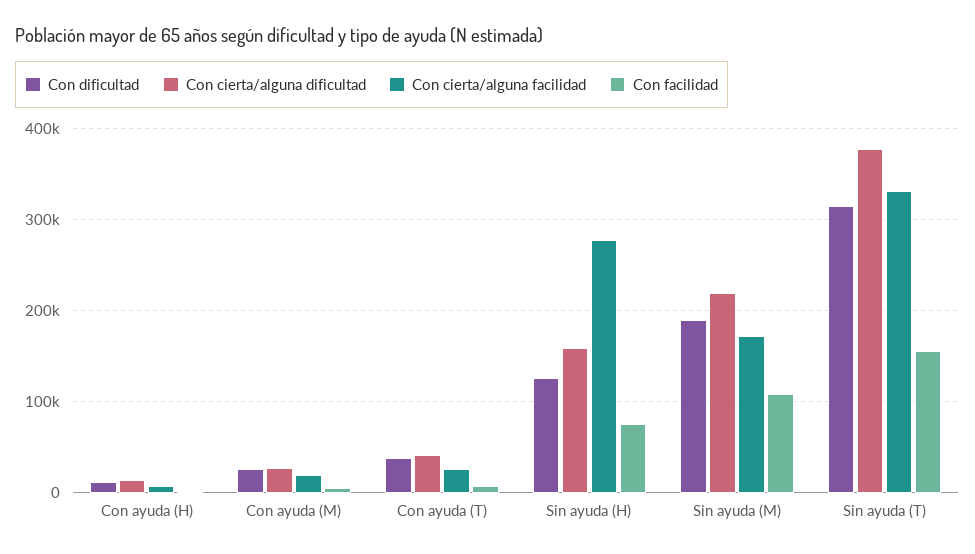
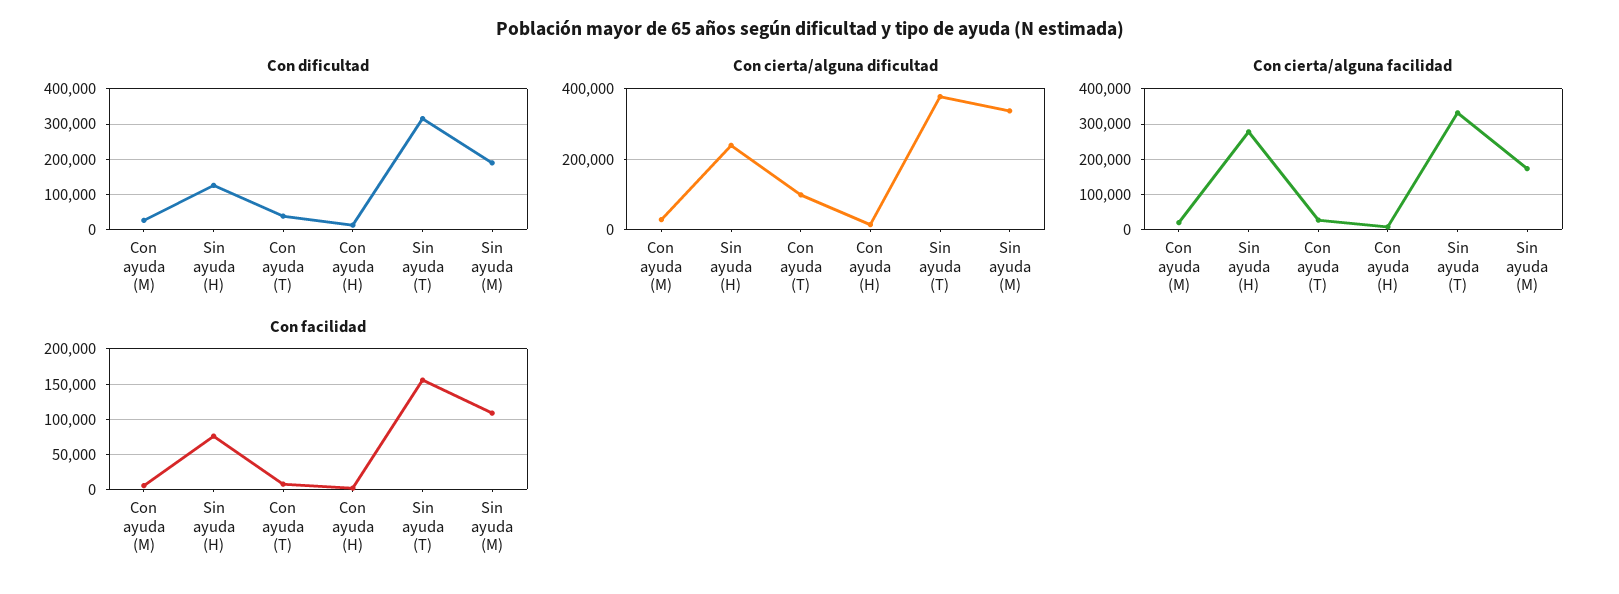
  {
    "Con dificultad": {
      "Con ayuda (H)": 10000,
      "Con ayuda (M)": 30000,
      "Con ayuda (T)": 40000,
      "Sin ayuda (H)": 130000,
      "Sin ayuda (M)": 190000,
      "Sin ayuda (T)": 320000
    },
    "Con cierta/alguna dificultad": {
      "Con ayuda (H)": 10000,
      "Con ayuda (M)": 30000,
-     "Con ayuda (T)": 40000,
+     "Con ayuda (T)": 100000,
-     "Sin ayuda (H)": 160000,
+     "Sin ayuda (H)": 240000,
-     "Sin ayuda (M)": 220000,
+     "Sin ayuda (M)": 340000,
      "Sin ayuda (T)": 380000
    },
    "Con cierta/alguna facilidad": {
      "Con ayuda (H)": 10000,
      "Con ayuda (M)": 20000,
      "Con ayuda (T)": 30000,
      "Sin ayuda (H)": 280000,
      "Sin ayuda (M)": 170000,
      "Sin ayuda (T)": 330000
    },
    "Con facilidad": {
      "Con ayuda (H)": 0,
      "Con ayuda (M)": 10000,
      "Con ayuda (T)": 10000,
      "Sin ayuda (H)": 80000,
      "Sin ayuda (M)": 110000,
      "Sin ayuda (T)": 160000
    }
  }

